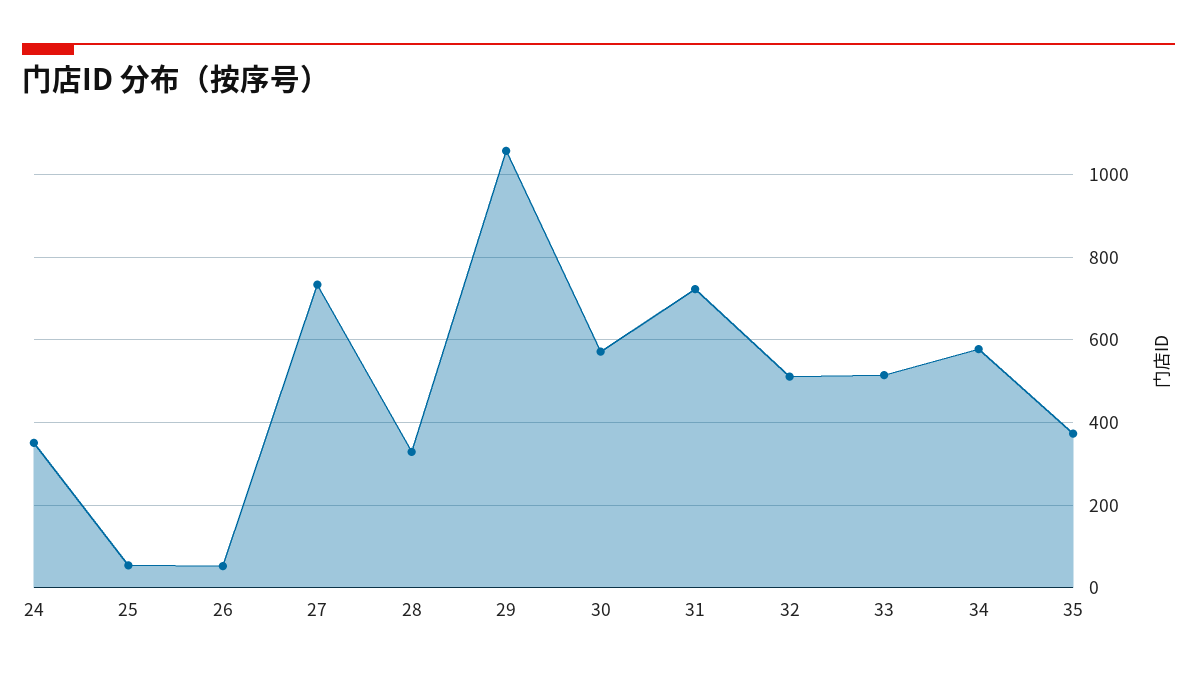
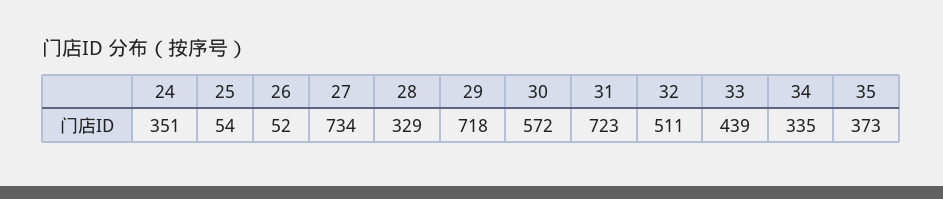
  {
    "24": 351,
    "25": 54,
    "26": 52,
    "27": 734,
    "28": 329,
-   "29": 1060,
+   "29": 718,
    "30": 572,
    "31": 723,
    "32": 511,
-   "33": 520,
+   "33": 439,
-   "34": 580,
+   "34": 335,
    "35": 373
  }

